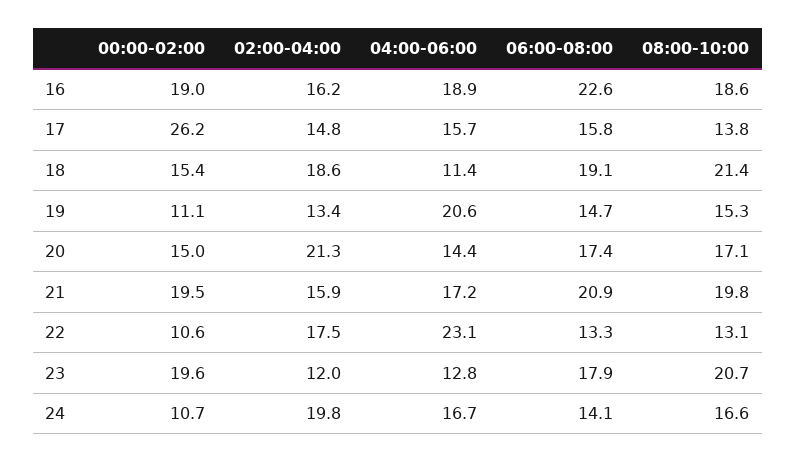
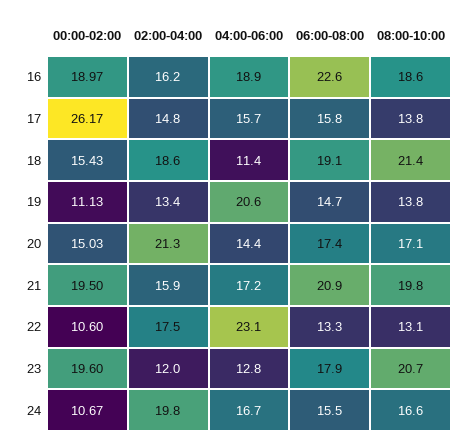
  {
    "00:00-02:00": {
      "16": 18.97,
      "17": 26.17,
      "18": 15.43,
      "19": 11.13,
      "20": 15.03,
      "21": 19.5,
      "22": 10.6,
      "23": 19.6,
      "24": 10.67
    },
    "02:00-04:00": {
      "16": 16.2,
      "17": 14.8,
      "18": 18.6,
      "19": 13.4,
      "20": 21.3,
      "21": 15.9,
      "22": 17.5,
      "23": 12,
      "24": 19.8
    },
    "04:00-06:00": {
      "16": 18.9,
      "17": 15.7,
      "18": 11.4,
      "19": 20.6,
      "20": 14.4,
      "21": 17.2,
      "22": 23.1,
      "23": 12.8,
      "24": 16.7
    },
    "06:00-08:00": {
      "16": 22.6,
      "17": 15.8,
      "18": 19.1,
      "19": 14.7,
      "20": 17.4,
      "21": 20.9,
      "22": 13.3,
      "23": 17.9,
-     "24": 14.1
+     "24": 15.5
    },
    "08:00-10:00": {
      "16": 18.6,
      "17": 13.8,
      "18": 21.4,
-     "19": 15.3,
+     "19": 13.8,
      "20": 17.1,
      "21": 19.8,
      "22": 13.1,
      "23": 20.7,
      "24": 16.6
    }
  }

